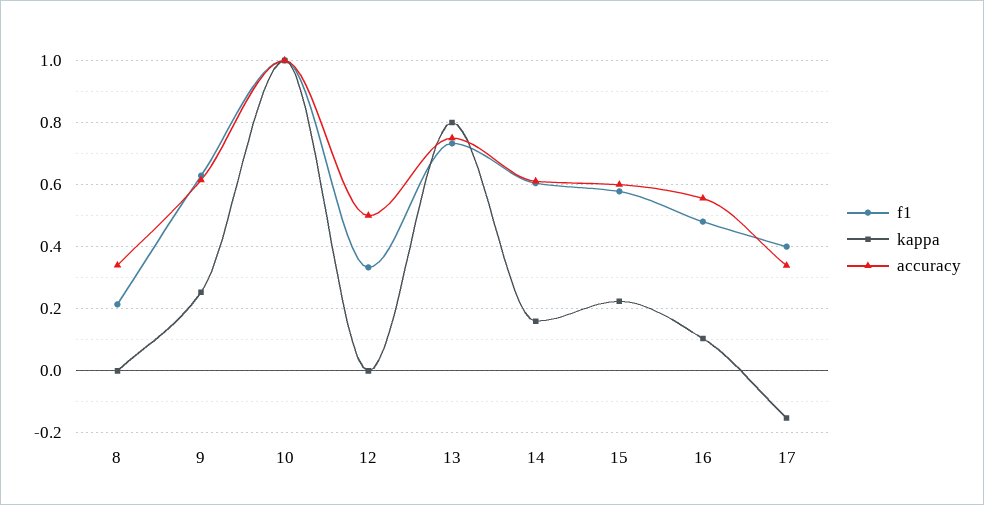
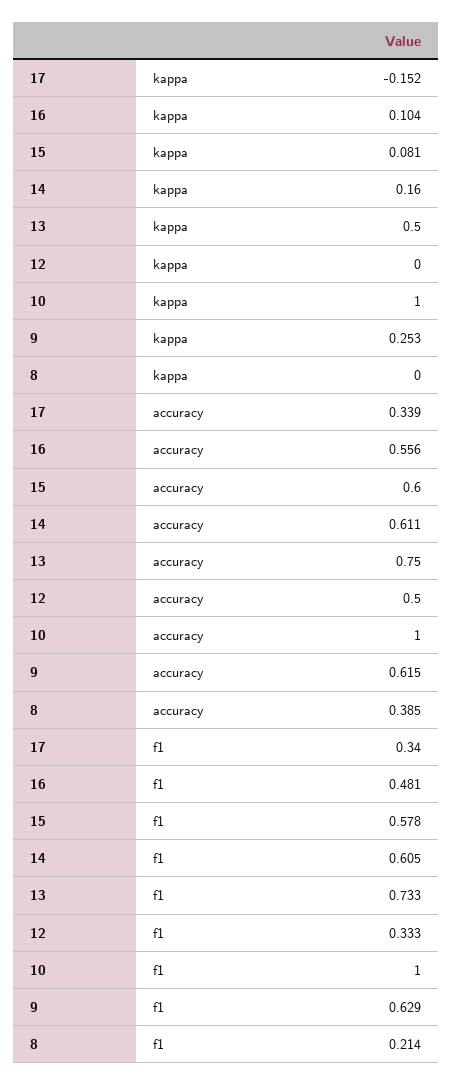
  {
    "f1": {
      "8": 0.214,
      "9": 0.629,
      "10": 1,
      "12": 0.333,
      "13": 0.733,
      "14": 0.605,
      "15": 0.578,
      "16": 0.481,
-     "17": 0.4
+     "17": 0.34
    },
    "kappa": {
      "8": 0,
      "9": 0.253,
      "10": 1,
      "12": 0,
-     "13": 0.8,
+     "13": 0.5,
      "14": 0.16,
-     "15": 0.22,
+     "15": 0.081,
      "16": 0.104,
      "17": -0.152
    },
    "accuracy": {
-     "8": 0.34,
+     "8": 0.385,
      "9": 0.615,
      "10": 1,
      "12": 0.5,
      "13": 0.75,
      "14": 0.611,
      "15": 0.6,
      "16": 0.556,
      "17": 0.339
    }
  }

